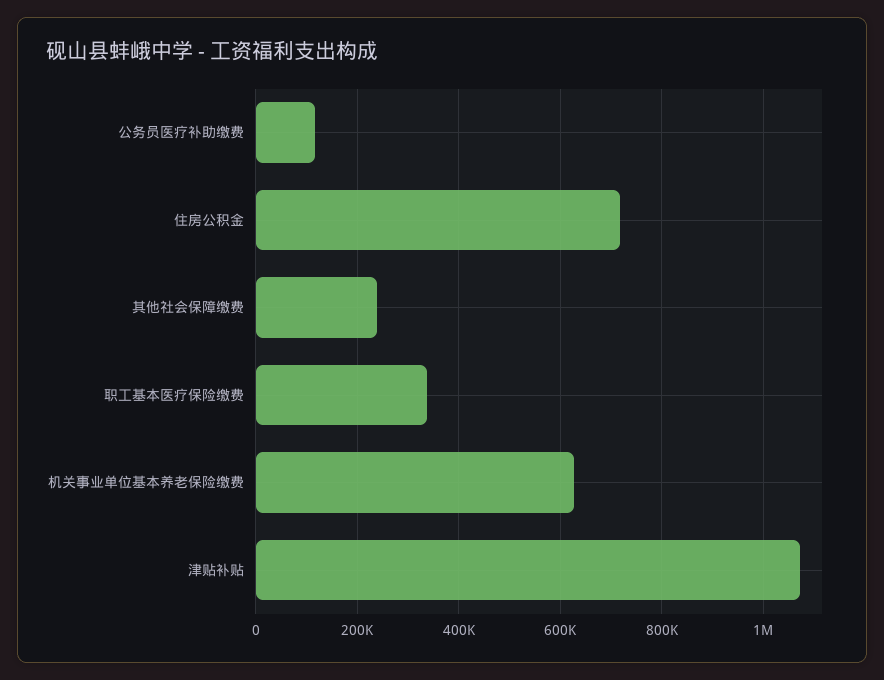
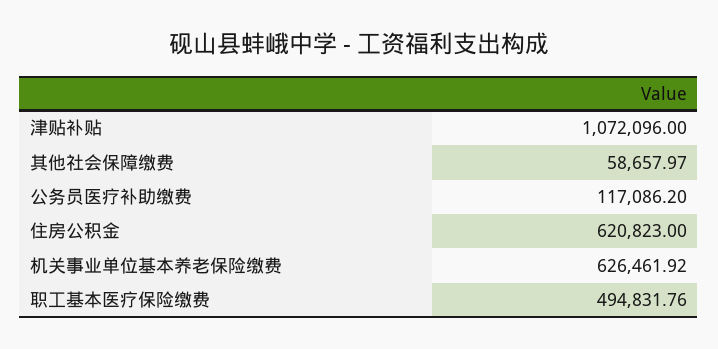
  {
    "公务员医疗补助缴费": 117086.2,
-   "住房公积金": 720000,
+   "住房公积金": 620823,
-   "其他社会保障缴费": 240000,
+   "其他社会保障缴费": 58657.97,
-   "职工基本医疗保险缴费": 340000,
+   "职工基本医疗保险缴费": 494831.76,
    "机关事业单位基本养老保险缴费": 626461.92,
    "津贴补贴": 1072096
  }

